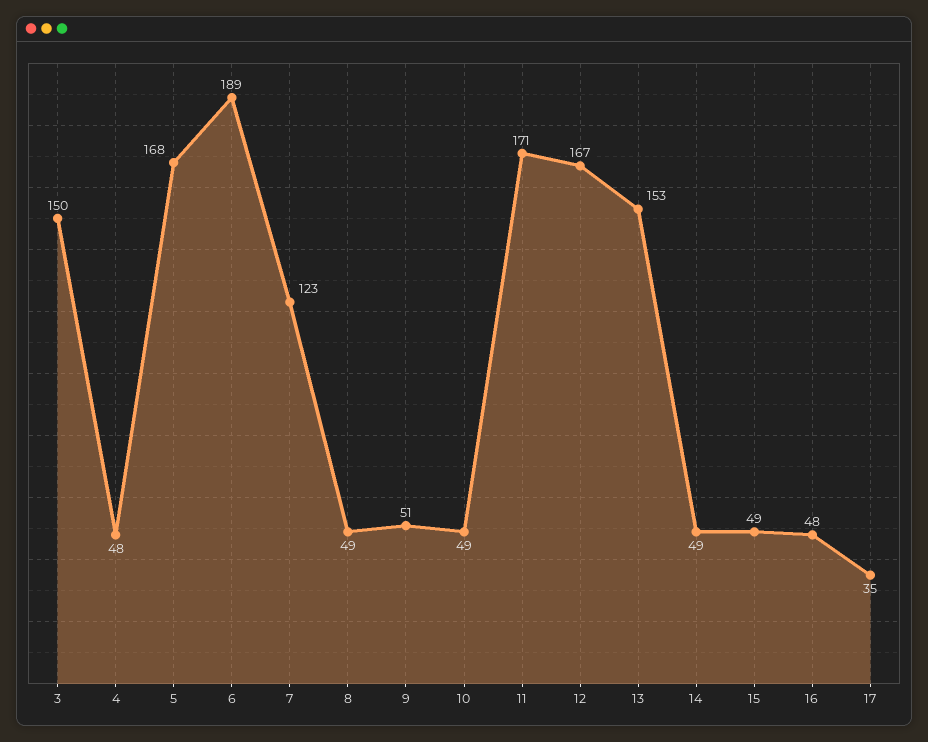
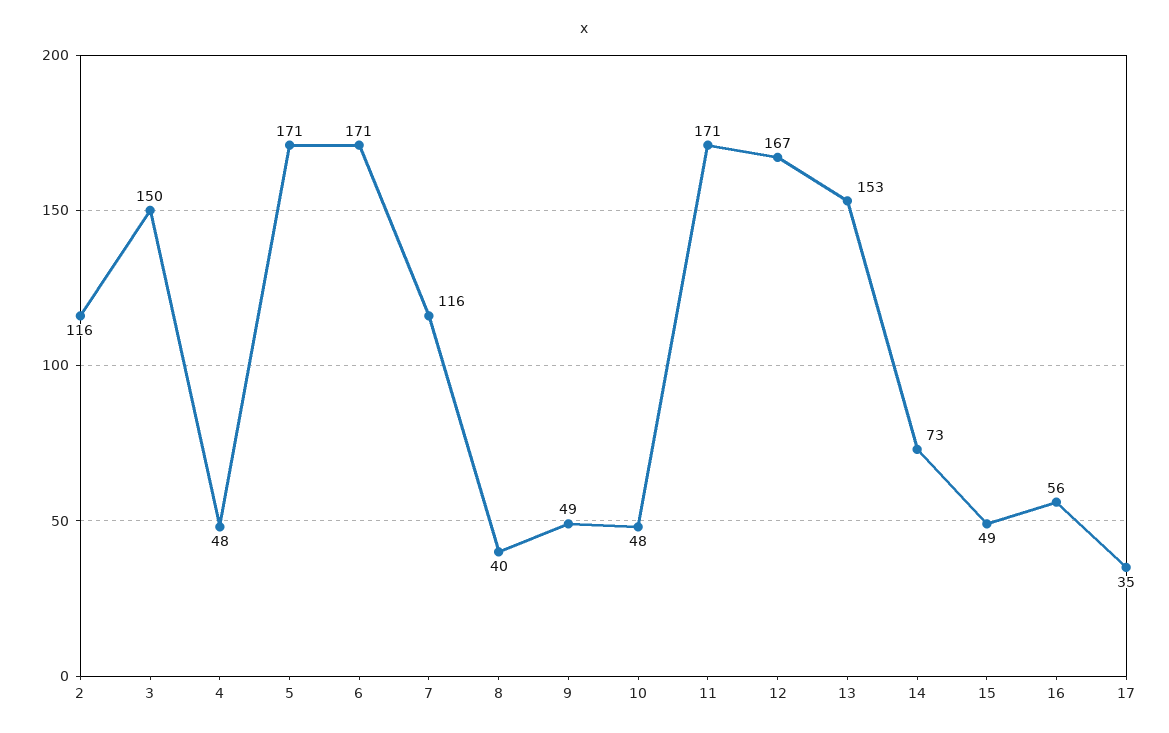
  {
    "3": 150,
    "4": 48,
-   "5": 168,
+   "5": 171,
-   "6": 189,
+   "6": 171,
-   "7": 123,
+   "7": 116,
-   "8": 49,
+   "8": 40,
-   "9": 51,
+   "9": 49,
-   "10": 49,
+   "10": 48,
    "11": 171,
    "12": 167,
    "13": 153,
-   "14": 49,
+   "14": 73,
    "15": 49,
-   "16": 48,
+   "16": 56,
-   "17": 35
+   "17": 35,
+   "2": 116
  }

